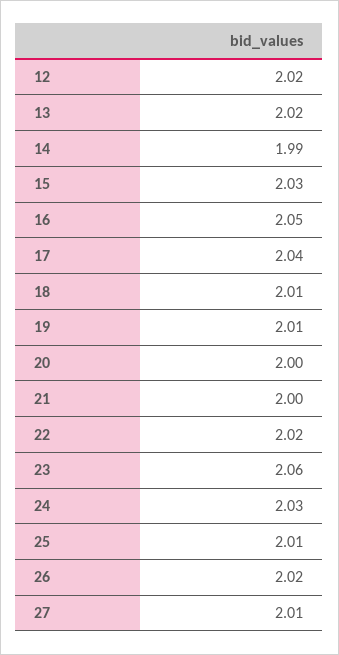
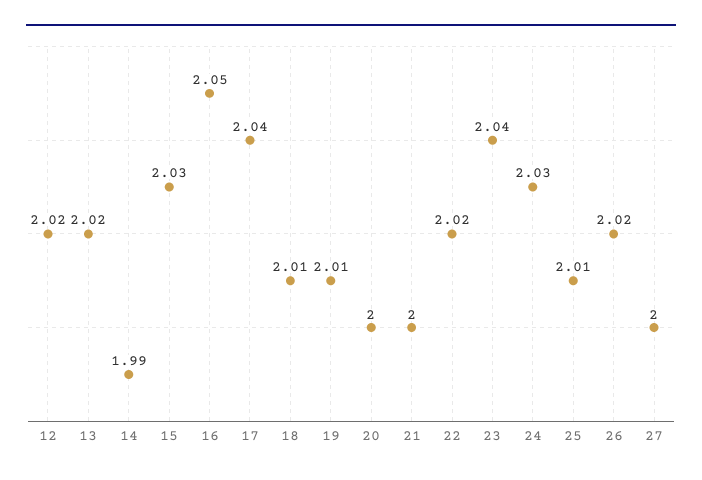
  {
    "12": 2.02,
    "13": 2.02,
    "14": 1.99,
    "15": 2.03,
    "16": 2.05,
    "17": 2.04,
    "18": 2.01,
    "19": 2.01,
    "20": 2,
    "21": 2,
    "22": 2.02,
-   "23": 2.06,
+   "23": 2.04,
    "24": 2.03,
    "25": 2.01,
    "26": 2.02,
-   "27": 2.01
+   "27": 2
  }

